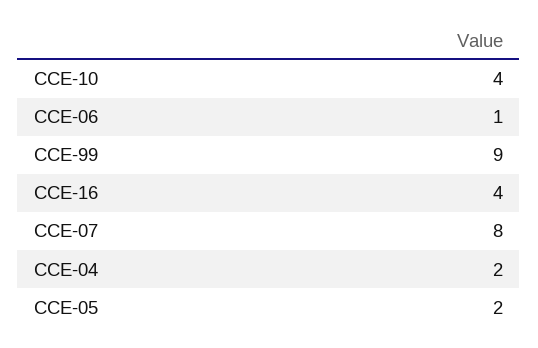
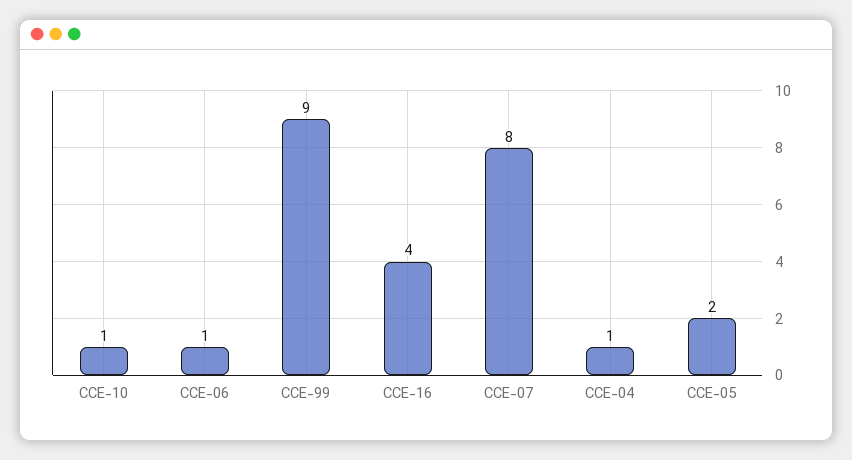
  {
-   "CCE-10": 4,
+   "CCE-10": 1,
    "CCE-06": 1,
    "CCE-99": 9,
    "CCE-16": 4,
    "CCE-07": 8,
-   "CCE-04": 2,
+   "CCE-04": 1,
    "CCE-05": 2
  }

